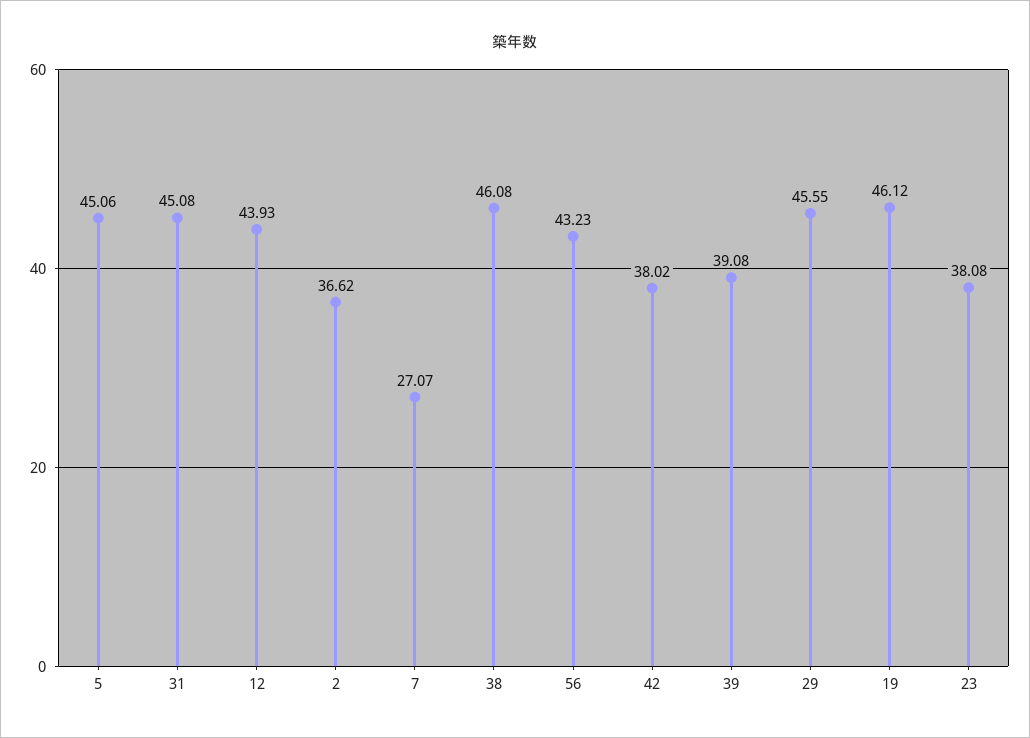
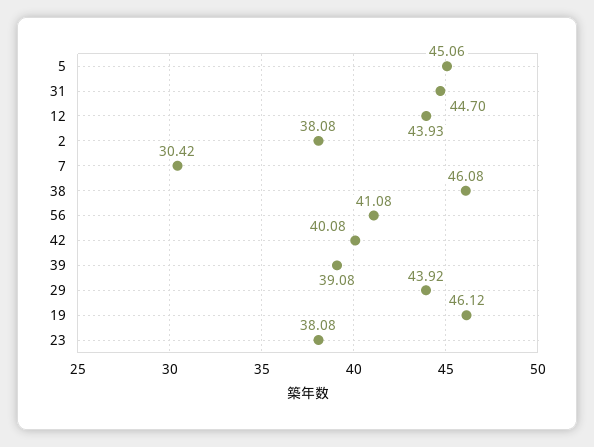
  {
    "5": 45.06,
-   "31": 45.08,
+   "31": 44.7,
    "12": 43.93,
-   "2": 36.62,
+   "2": 38.08,
-   "7": 27.07,
+   "7": 30.42,
    "38": 46.08,
-   "56": 43.23,
+   "56": 41.08,
-   "42": 38.02,
+   "42": 40.08,
    "39": 39.08,
-   "29": 45.55,
+   "29": 43.92,
    "19": 46.12,
    "23": 38.08
  }

